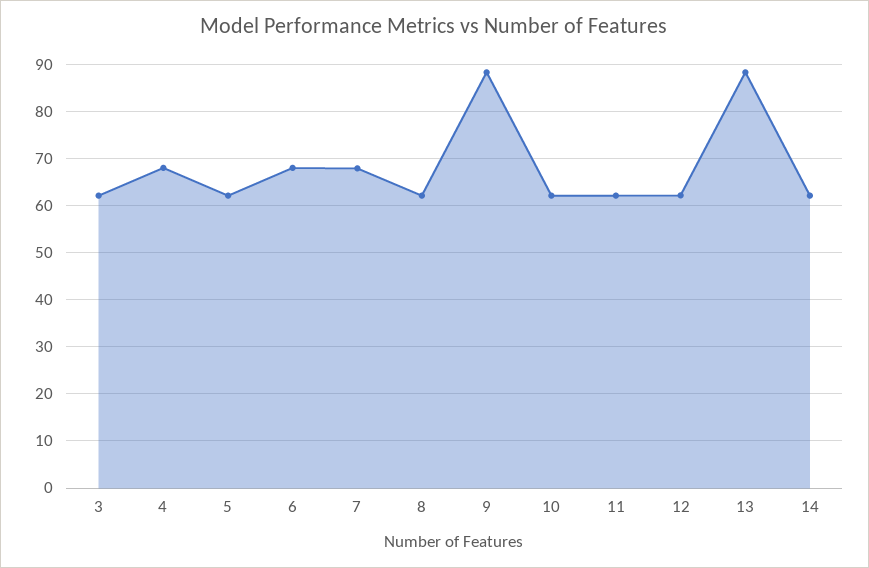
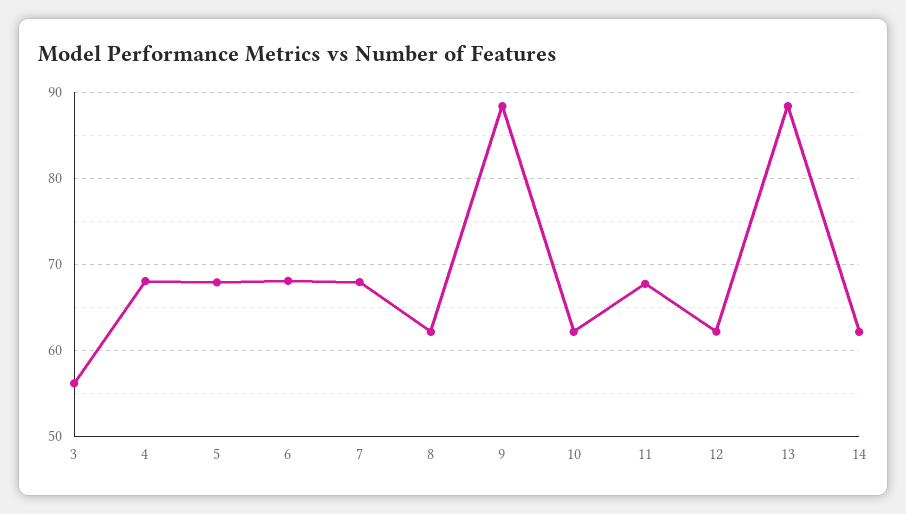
  {
-   "3": 62,
+   "3": 56,
    "4": 68,
-   "5": 62,
+   "5": 68,
    "6": 68,
    "7": 68,
    "8": 62,
    "9": 88,
    "10": 62,
-   "11": 62,
+   "11": 68,
    "12": 62,
    "13": 88,
    "14": 62
  }

